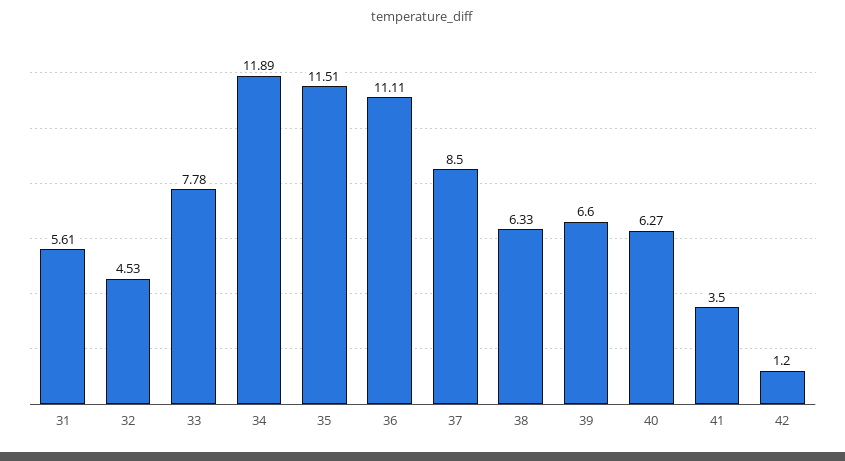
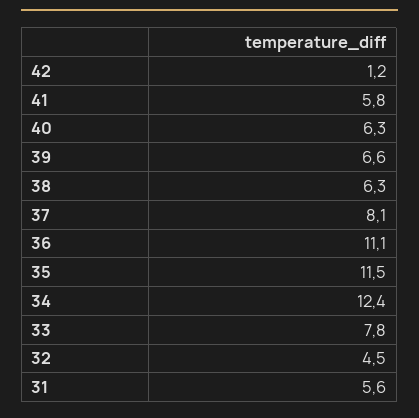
  {
    "31": 5.61,
    "32": 4.53,
    "33": 7.78,
-   "34": 11.89,
+   "34": 12.4,
    "35": 11.51,
    "36": 11.11,
-   "37": 8.5,
+   "37": 8.1,
    "38": 6.33,
    "39": 6.6,
    "40": 6.27,
-   "41": 3.5,
+   "41": 5.8,
    "42": 1.2
  }

